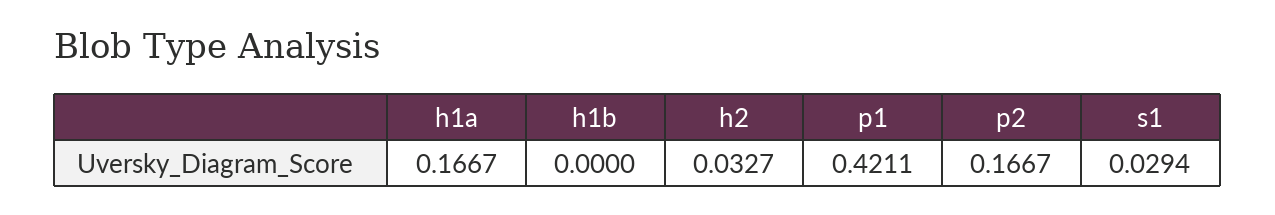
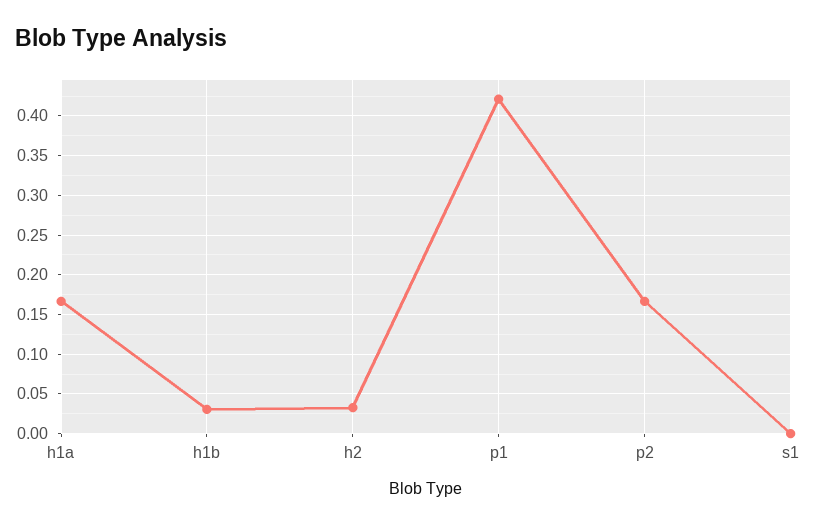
  {
    "h1a": 0.1667,
-   "h1b": 0,
+   "h1b": 0.03,
    "h2": 0.0327,
    "p1": 0.4211,
    "p2": 0.1667,
-   "s1": 0.0294
+   "s1": 0
  }

